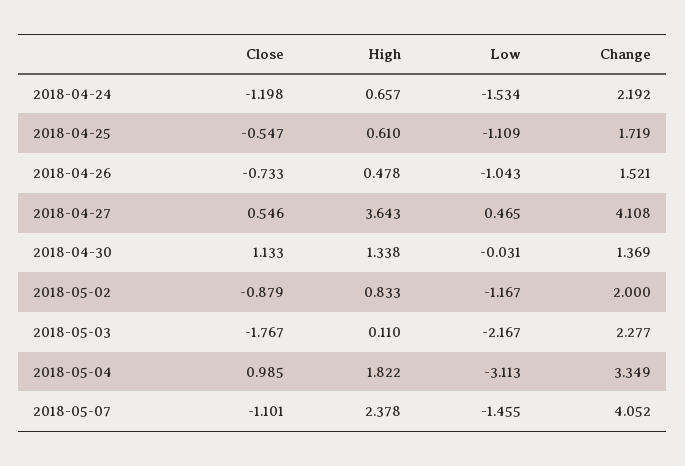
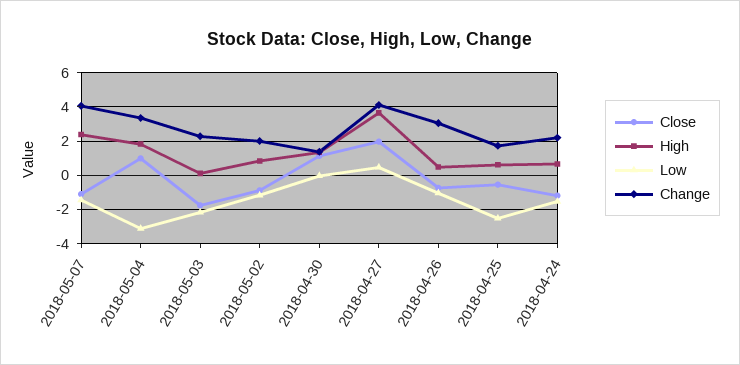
  {
    "Close": {
      "2018-04-24": -1.198,
      "2018-04-25": -0.547,
      "2018-04-26": -0.733,
-     "2018-04-27": 0.546,
+     "2018-04-27": 2,
      "2018-04-30": 1.133,
      "2018-05-02": -0.879,
      "2018-05-03": -1.767,
      "2018-05-04": 0.985,
      "2018-05-07": -1.101
    },
    "High": {
      "2018-04-24": 0.657,
      "2018-04-25": 0.61,
      "2018-04-26": 0.478,
      "2018-04-27": 3.643,
      "2018-04-30": 1.338,
      "2018-05-02": 0.833,
      "2018-05-03": 0.11,
      "2018-05-04": 1.822,
      "2018-05-07": 2.378
    },
    "Low": {
      "2018-04-24": -1.534,
-     "2018-04-25": -1.109,
+     "2018-04-25": -2.5,
      "2018-04-26": -1.043,
      "2018-04-27": 0.465,
      "2018-04-30": -0.031,
      "2018-05-02": -1.167,
      "2018-05-03": -2.167,
      "2018-05-04": -3.113,
      "2018-05-07": -1.455
    },
    "Change": {
      "2018-04-24": 2.192,
      "2018-04-25": 1.719,
-     "2018-04-26": 1.521,
+     "2018-04-26": 3,
      "2018-04-27": 4.108,
      "2018-04-30": 1.369,
      "2018-05-02": 2,
      "2018-05-03": 2.277,
      "2018-05-04": 3.349,
      "2018-05-07": 4.052
    }
  }

